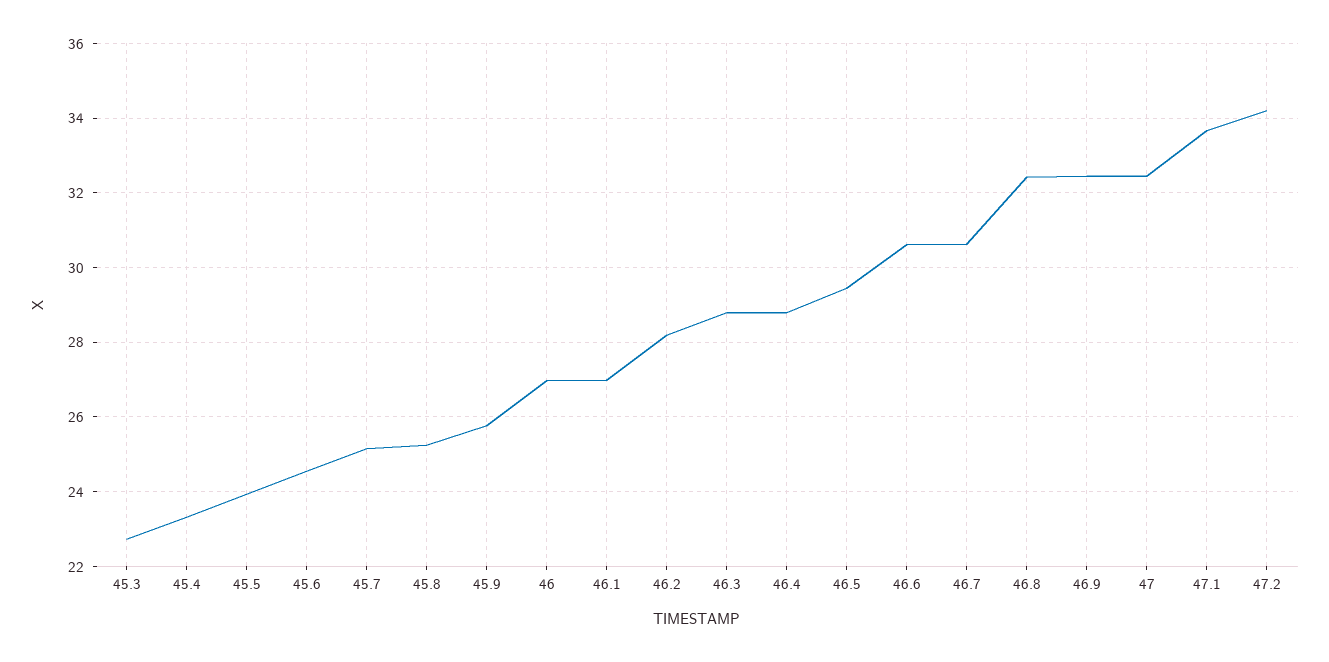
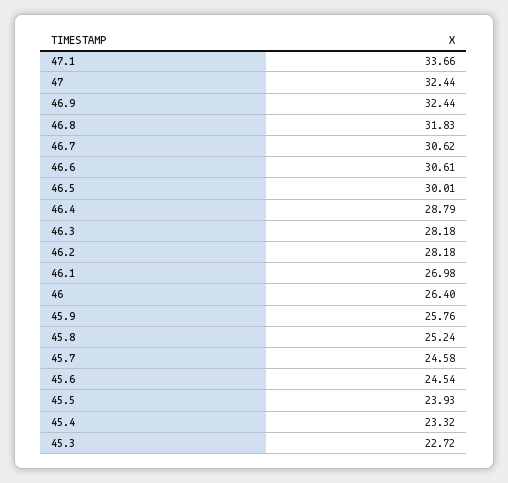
  {
    "45.3": 22.72,
    "45.4": 23.32,
    "45.5": 23.93,
    "45.6": 24.54,
-   "45.7": 25.2,
+   "45.7": 24.58,
    "45.8": 25.24,
    "45.9": 25.76,
-   "46": 27,
+   "46": 26.4,
    "46.1": 26.98,
    "46.2": 28.18,
-   "46.3": 28.8,
+   "46.3": 28.18,
    "46.4": 28.79,
-   "46.5": 29.4,
+   "46.5": 30.01,
    "46.6": 30.61,
    "46.7": 30.62,
-   "46.8": 32.4,
+   "46.8": 31.83,
    "46.9": 32.44,
    "47": 32.44,
-   "47.1": 33.66,
+   "47.1": 33.66
-   "47.2": 34.2
  }

